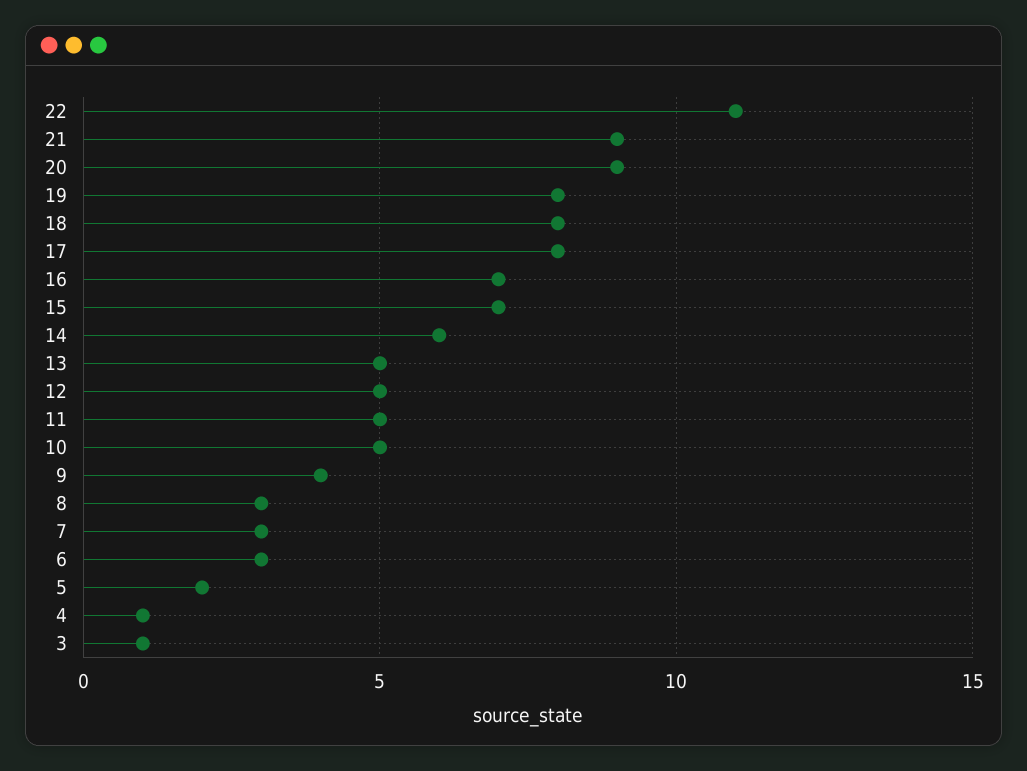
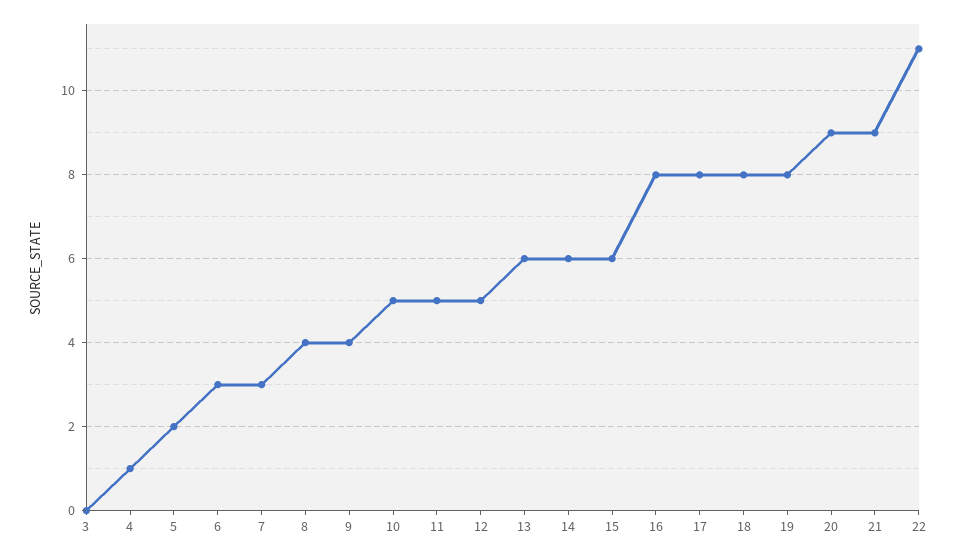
  {
    "22": 11,
    "21": 9,
    "20": 9,
    "19": 8,
    "18": 8,
    "17": 8,
-   "16": 7,
+   "16": 8,
-   "15": 7,
+   "15": 6,
    "14": 6,
-   "13": 5,
+   "13": 6,
    "12": 5,
    "11": 5,
    "10": 5,
    "9": 4,
-   "8": 3,
+   "8": 4,
    "7": 3,
    "6": 3,
    "5": 2,
    "4": 1,
-   "3": 1
+   "3": 0
  }

